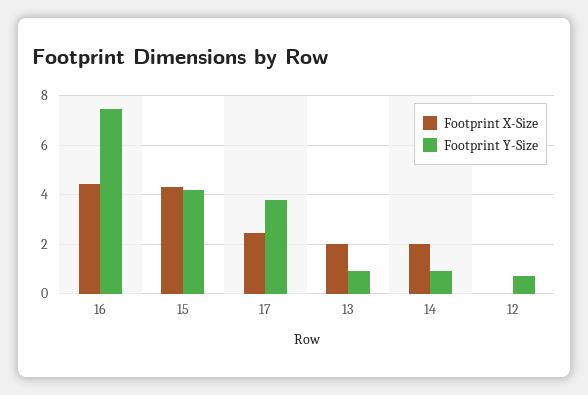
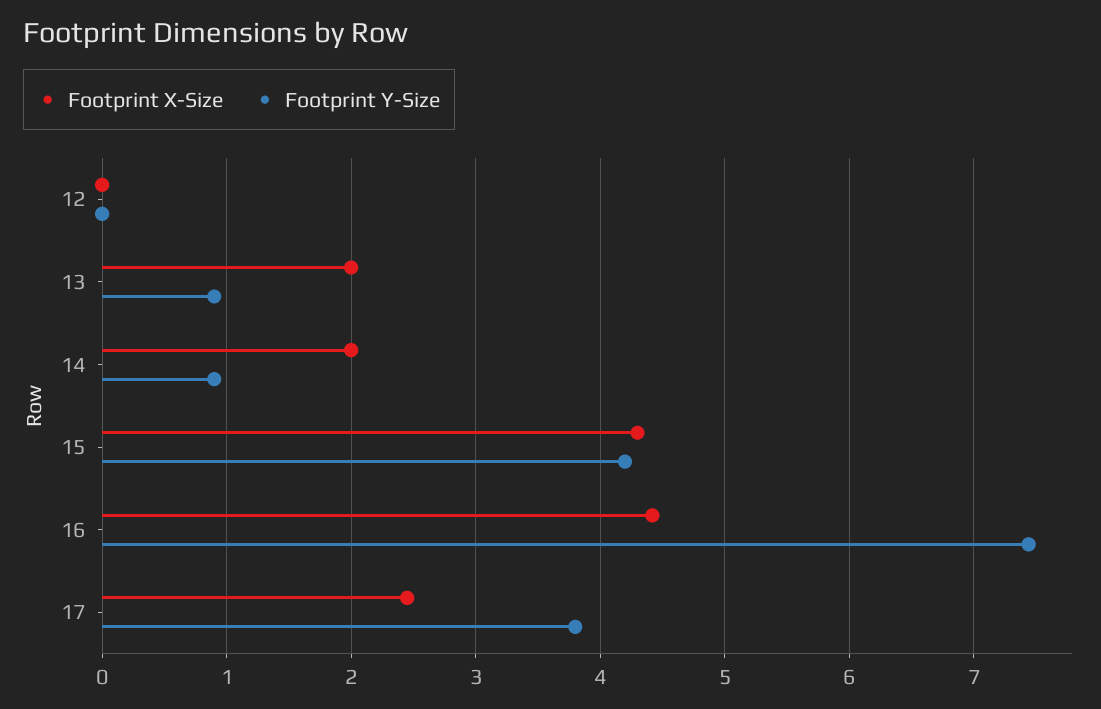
  {
    "Footprint X-Size": {
      "16": 4.4,
      "15": 4.3,
      "17": 2.5,
      "13": 2,
      "14": 2,
      "12": 0
    },
    "Footprint Y-Size": {
      "16": 7.4,
      "15": 4.2,
      "17": 3.8,
      "13": 0.9,
      "14": 0.9,
-     "12": 0.75
+     "12": 0
    }
  }

